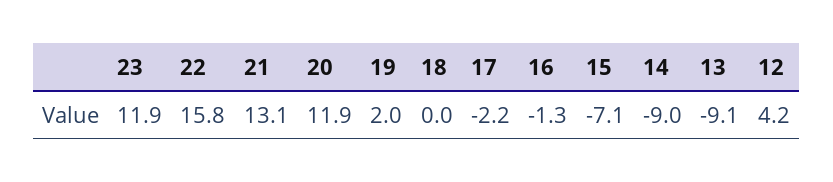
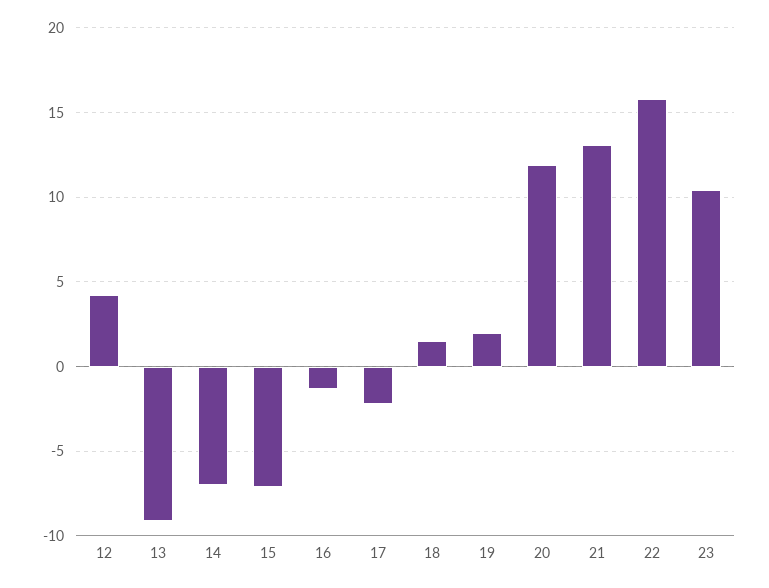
  {
-   "23": 11.9,
+   "23": 10.5,
    "22": 15.8,
    "21": 13.1,
    "20": 11.9,
    "19": 2,
-   "18": 0,
+   "18": 1.5,
    "17": -2.2,
    "16": -1.3,
    "15": -7.1,
-   "14": -9,
+   "14": -7,
    "13": -9.1,
    "12": 4.2
  }

